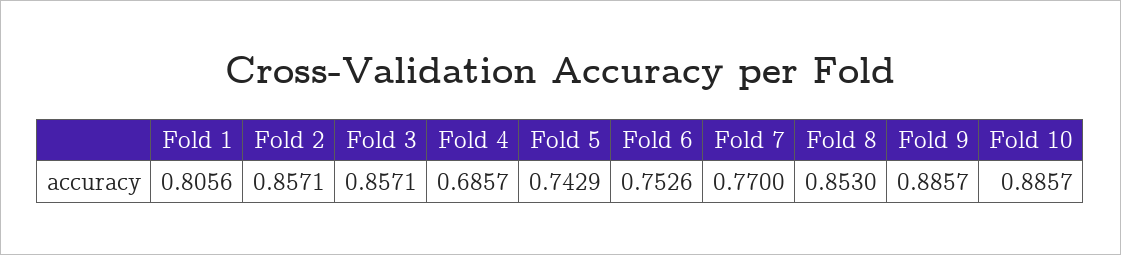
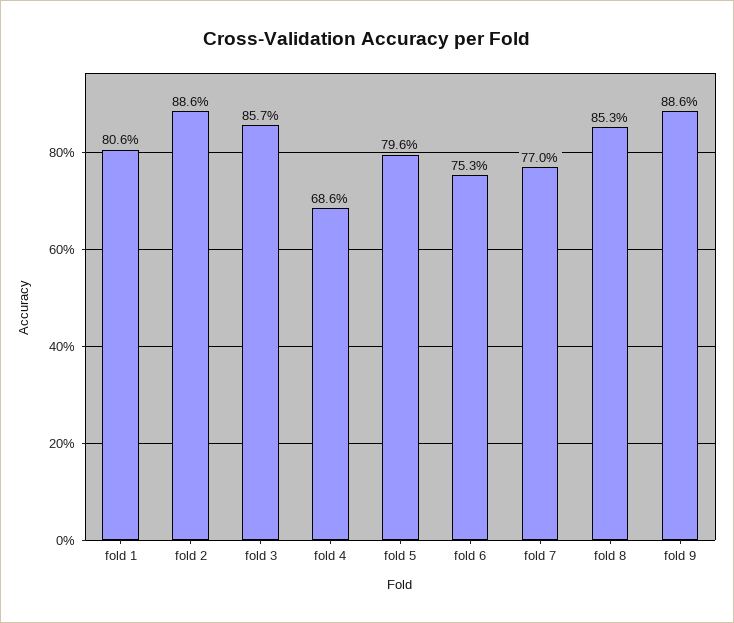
  {
    "Fold 1": 0.8056,
-   "Fold 2": 0.8571,
+   "Fold 2": 0.886,
    "Fold 3": 0.8571,
    "Fold 4": 0.6857,
-   "Fold 5": 0.7429,
+   "Fold 5": 0.796,
    "Fold 6": 0.7526,
    "Fold 7": 0.77,
    "Fold 8": 0.853,
-   "Fold 9": 0.8857,
+   "Fold 9": 0.8857
-   "Fold 10": 0.8857
  }

